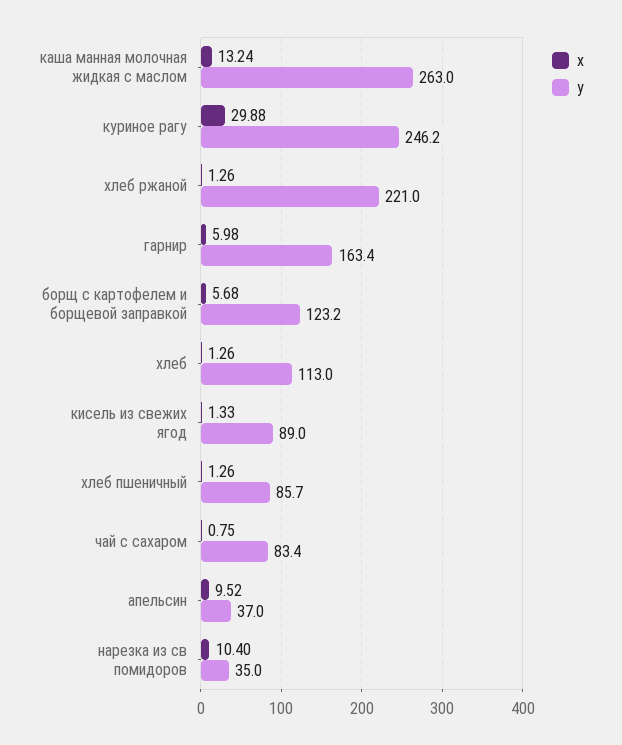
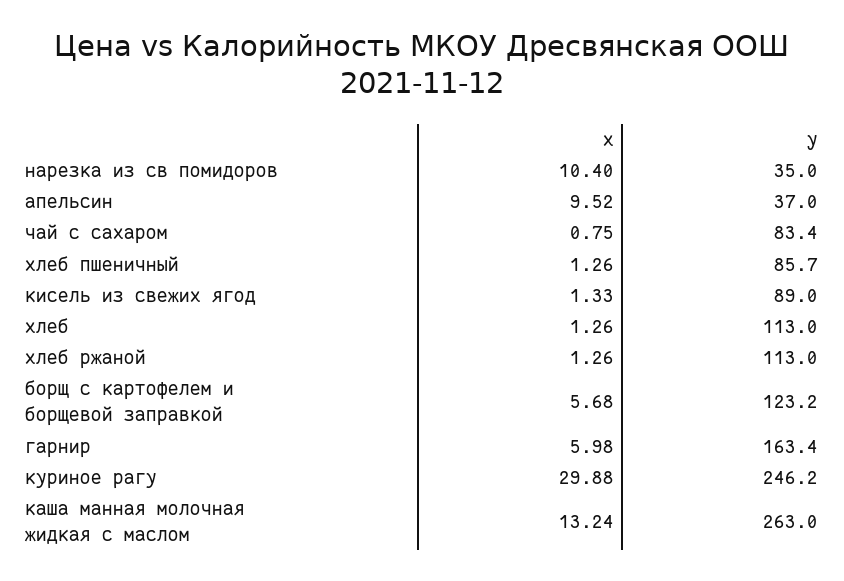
  {
    "x": {
      "каша манная молочная жидкая с маслом": 13.24,
      "куриное рагу": 29.88,
      "хлеб ржаной": 1.26,
      "гарнир": 5.98,
      "борщ с картофелем и борщевой заправкой": 5.68,
      "хлеб": 1.26,
      "кисель из свежих ягод": 1.33,
      "хлеб пшеничный": 1.26,
      "чай с сахаром": 0.75,
      "апельсин": 9.52,
      "нарезка из св помидоров": 10.4
    },
    "y": {
      "каша манная молочная жидкая с маслом": 263,
      "куриное рагу": 246.2,
-     "хлеб ржаной": 221,
+     "хлеб ржаной": 113,
      "гарнир": 163.4,
      "борщ с картофелем и борщевой заправкой": 123.2,
      "хлеб": 113,
      "кисель из свежих ягод": 89,
      "хлеб пшеничный": 85.7,
      "чай с сахаром": 83.4,
      "апельсин": 37,
      "нарезка из св помидоров": 35
    }
  }

